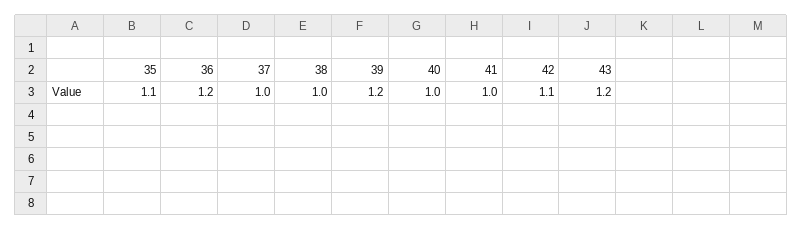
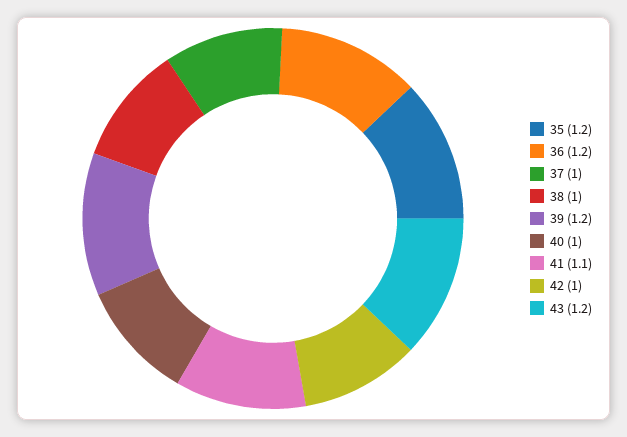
  {
-   "35": 1.1,
+   "35": 1.2,
    "36": 1.2,
    "37": 1,
    "38": 1,
    "39": 1.2,
    "40": 1,
-   "41": 1,
+   "41": 1.1,
-   "42": 1.1,
+   "42": 1,
    "43": 1.2
  }

